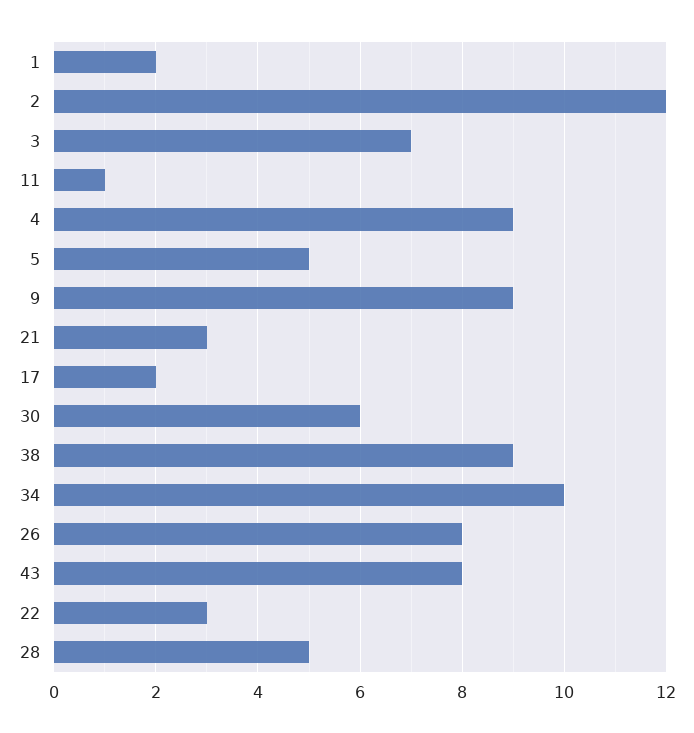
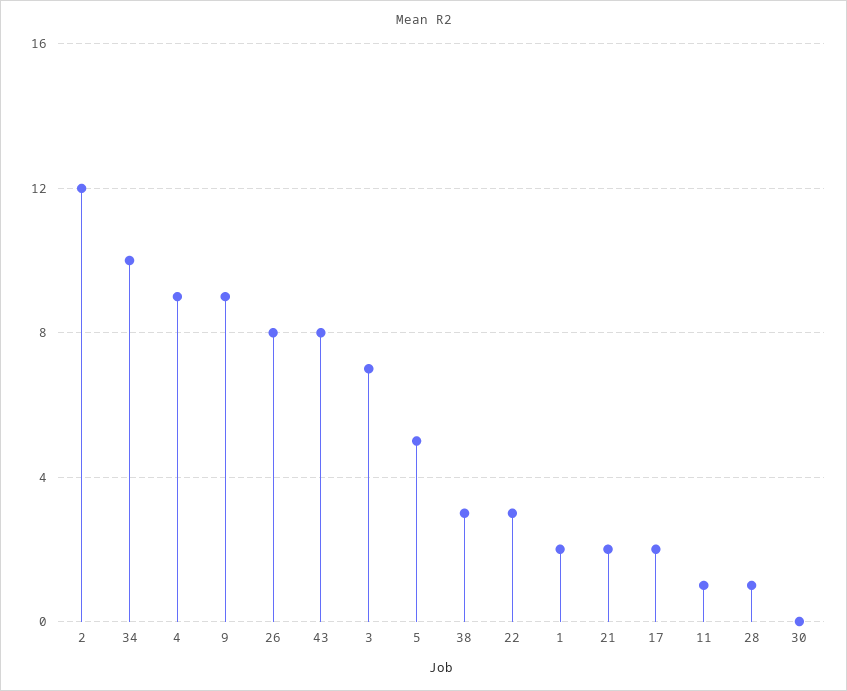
  {
    "1": 2,
    "2": 12,
    "3": 7,
    "11": 1,
    "4": 9,
    "5": 5,
    "9": 9,
-   "21": 3,
+   "21": 2,
    "17": 2,
-   "30": 6,
+   "30": 0,
-   "38": 9,
+   "38": 3,
    "34": 10,
    "26": 8,
    "43": 8,
    "22": 3,
-   "28": 5
+   "28": 1
  }

